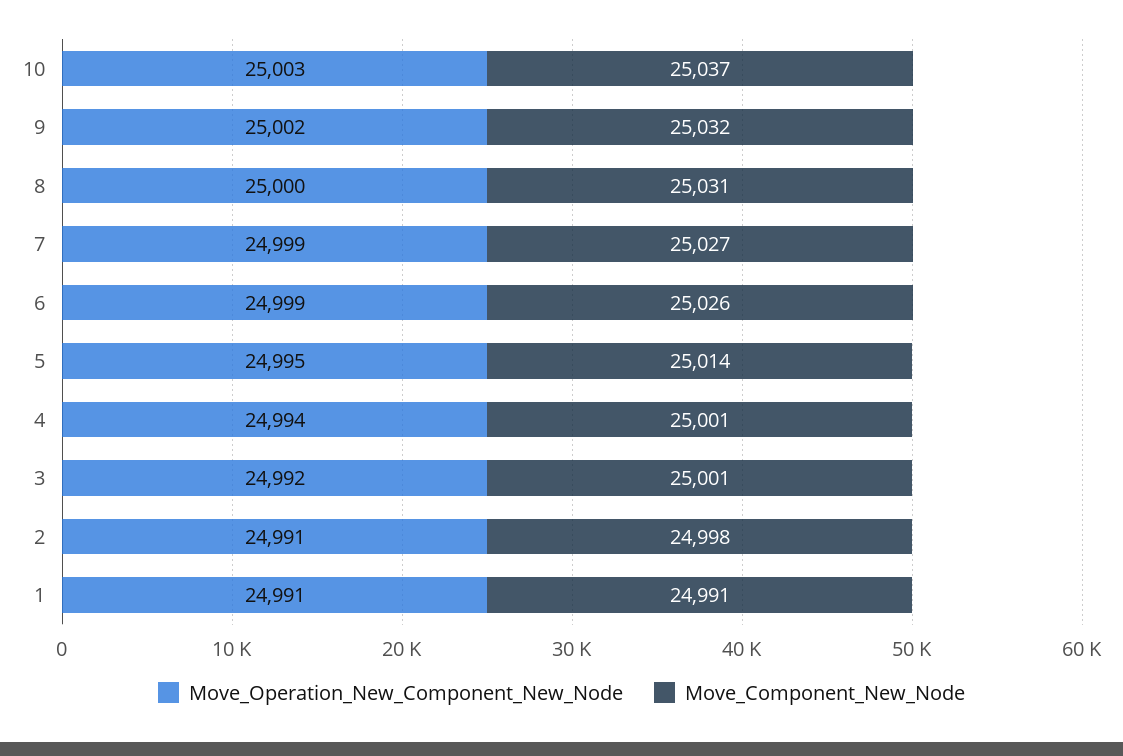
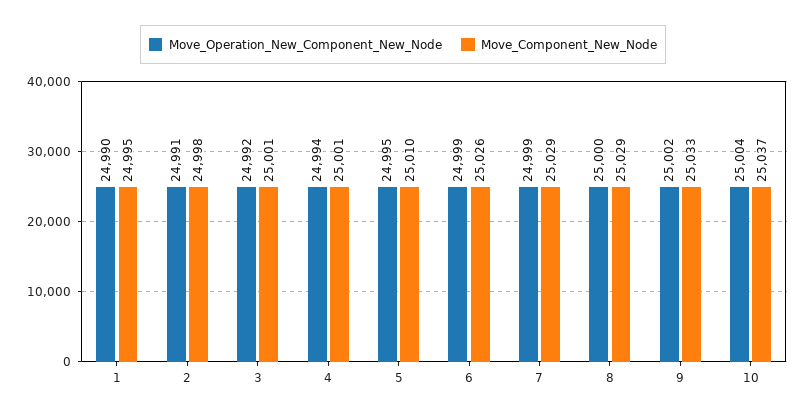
  {
    "Move_Operation_New_Component_New_Node": {
-     "10": 25003,
+     "10": 25004,
      "9": 25002,
      "8": 25000,
      "7": 24999,
      "6": 24999,
      "5": 24995,
      "4": 24994,
      "3": 24992,
      "2": 24991,
-     "1": 24991
+     "1": 24990
    },
    "Move_Component_New_Node": {
      "10": 25037,
-     "9": 25032,
+     "9": 25033,
-     "8": 25031,
+     "8": 25029,
-     "7": 25027,
+     "7": 25029,
      "6": 25026,
-     "5": 25014,
+     "5": 25010,
      "4": 25001,
      "3": 25001,
      "2": 24998,
-     "1": 24991
+     "1": 24995
    }
  }

